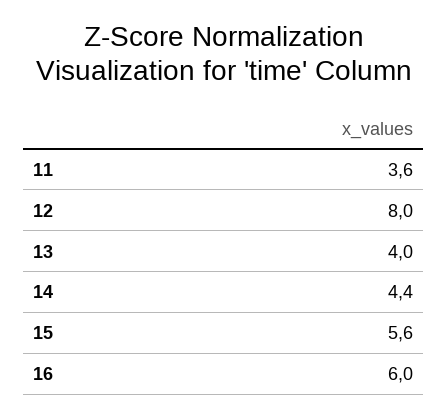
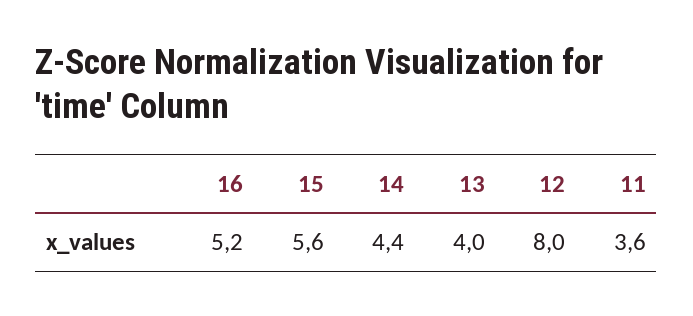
  {
    "11": 3.6,
    "12": 8,
    "13": 4,
    "14": 4.4,
    "15": 5.6,
-   "16": 6
+   "16": 5.2
  }

